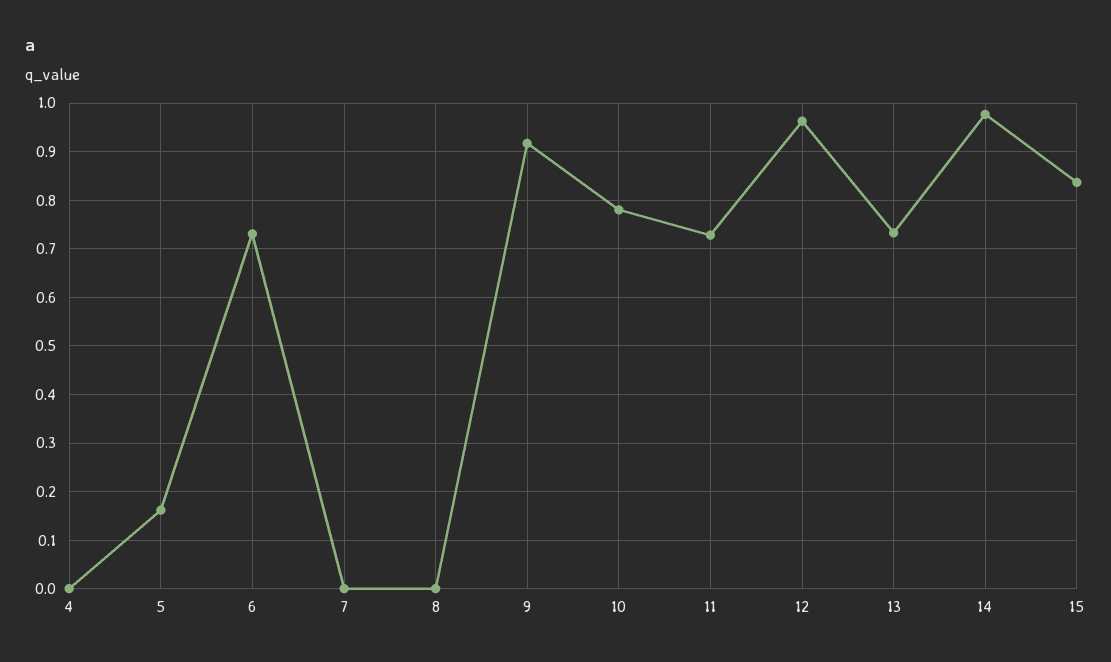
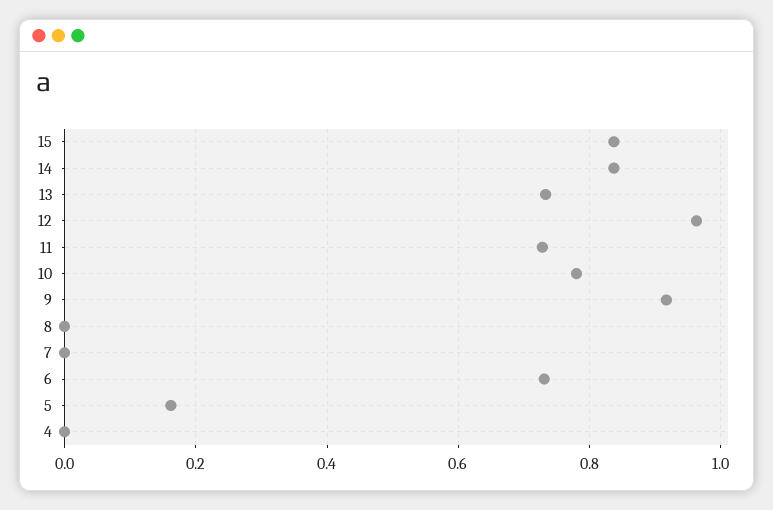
  {
    "4": 0,
    "5": 0.16,
    "6": 0.74,
    "7": 0,
    "8": 0,
    "9": 0.92,
    "10": 0.78,
    "11": 0.72,
    "12": 0.96,
    "13": 0.74,
-   "14": 0.98,
+   "14": 0.84,
    "15": 0.84
  }

